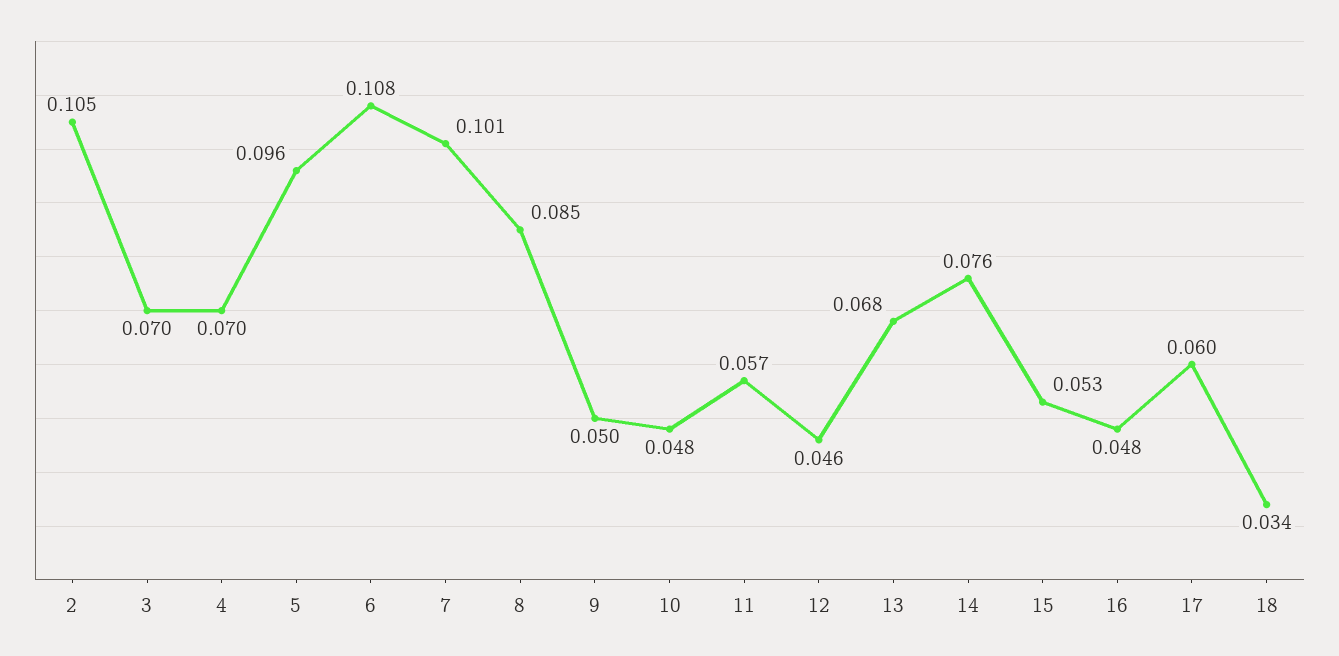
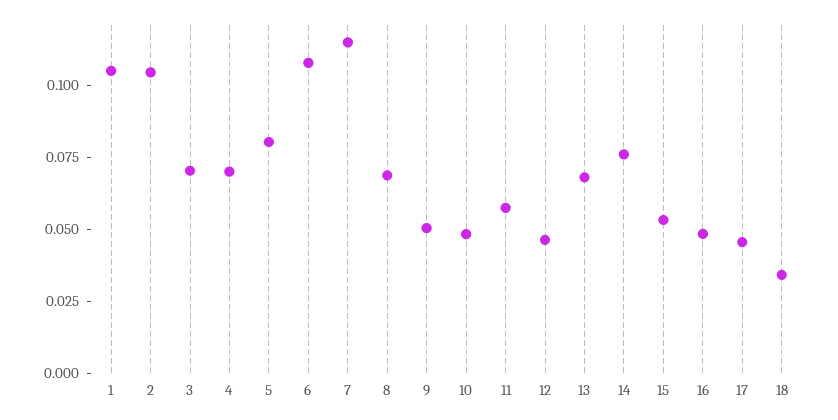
  {
    "2": 0.105,
    "3": 0.07,
    "4": 0.07,
-   "5": 0.096,
+   "5": 0.08,
    "6": 0.108,
-   "7": 0.101,
+   "7": 0.115,
-   "8": 0.085,
+   "8": 0.07,
    "9": 0.05,
    "10": 0.048,
    "11": 0.057,
    "12": 0.046,
    "13": 0.068,
    "14": 0.076,
    "15": 0.053,
    "16": 0.048,
-   "17": 0.06,
+   "17": 0.045,
-   "18": 0.034
+   "18": 0.034,
+   "1": 0.105
  }

